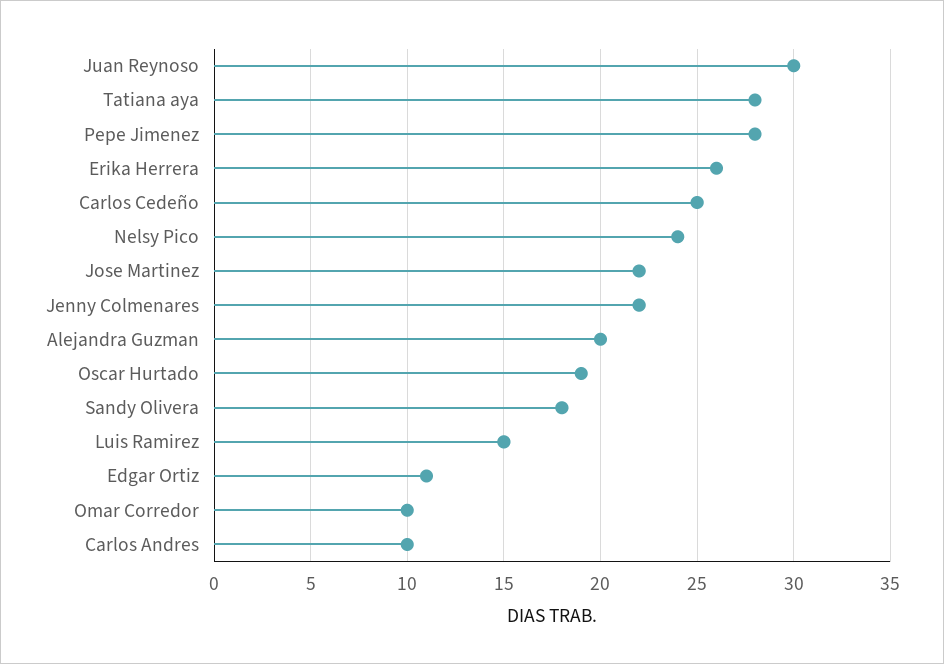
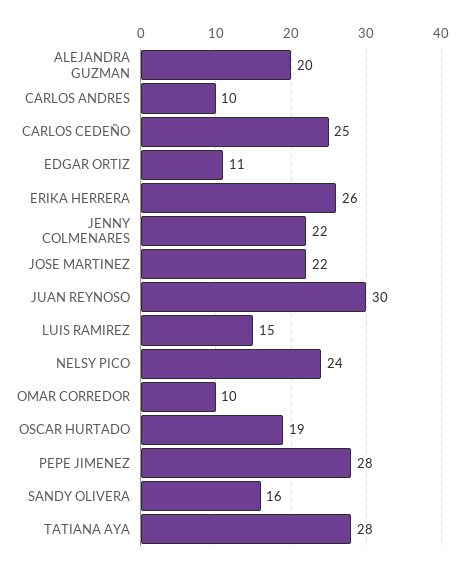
  {
    "Juan Reynoso": 30,
    "Tatiana aya": 28,
    "Pepe Jimenez": 28,
    "Erika Herrera": 26,
    "Carlos Cedeño": 25,
    "Nelsy Pico": 24,
    "Jose Martinez": 22,
    "Jenny Colmenares": 22,
    "Alejandra Guzman": 20,
    "Oscar Hurtado": 19,
-   "Sandy Olivera": 18,
+   "Sandy Olivera": 16,
    "Luis Ramirez": 15,
    "Edgar Ortiz": 11,
    "Omar Corredor": 10,
    "Carlos Andres": 10
  }

